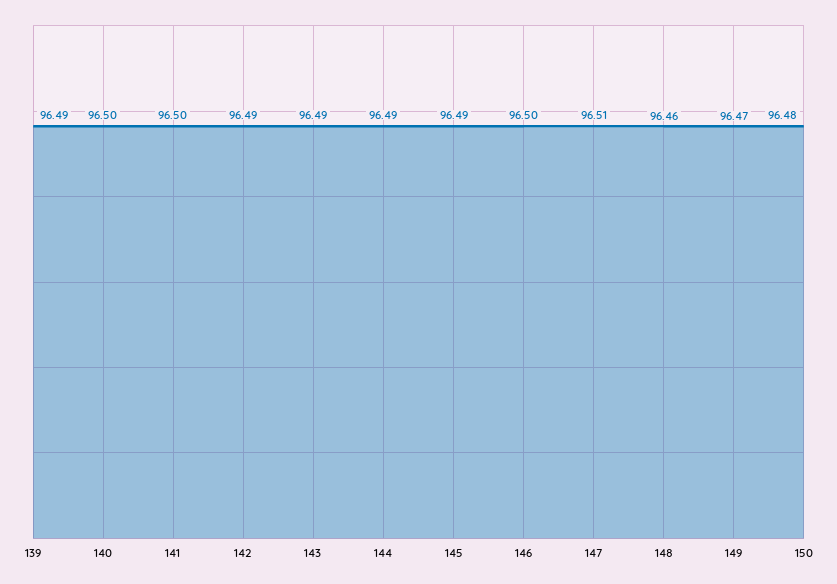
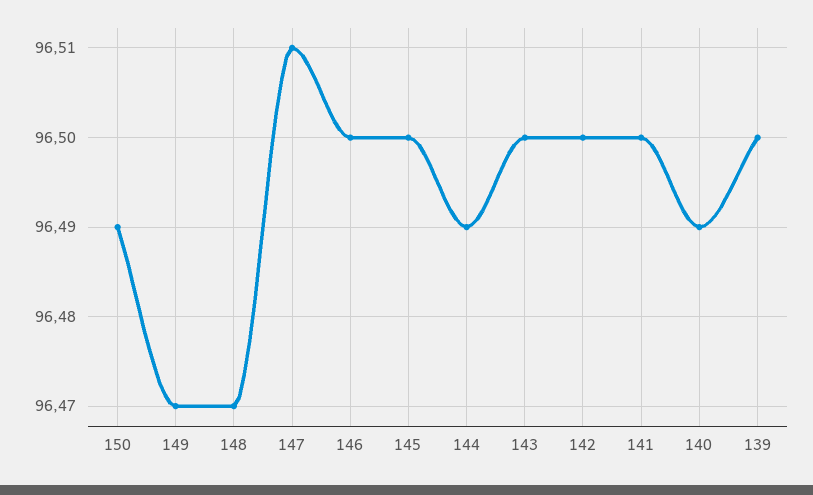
  {
-   "139": 96.49,
+   "139": 96.5,
-   "140": 96.5,
+   "140": 96.49,
    "141": 96.5,
-   "142": 96.49,
+   "142": 96.5,
-   "143": 96.49,
+   "143": 96.5,
    "144": 96.49,
-   "145": 96.49,
+   "145": 96.5,
    "146": 96.5,
    "147": 96.51,
-   "148": 96.46,
+   "148": 96.47,
    "149": 96.47,
-   "150": 96.48
+   "150": 96.49
  }

